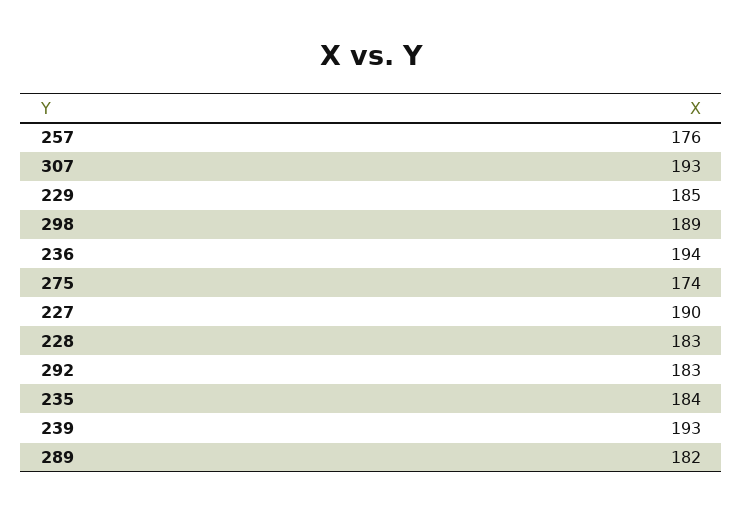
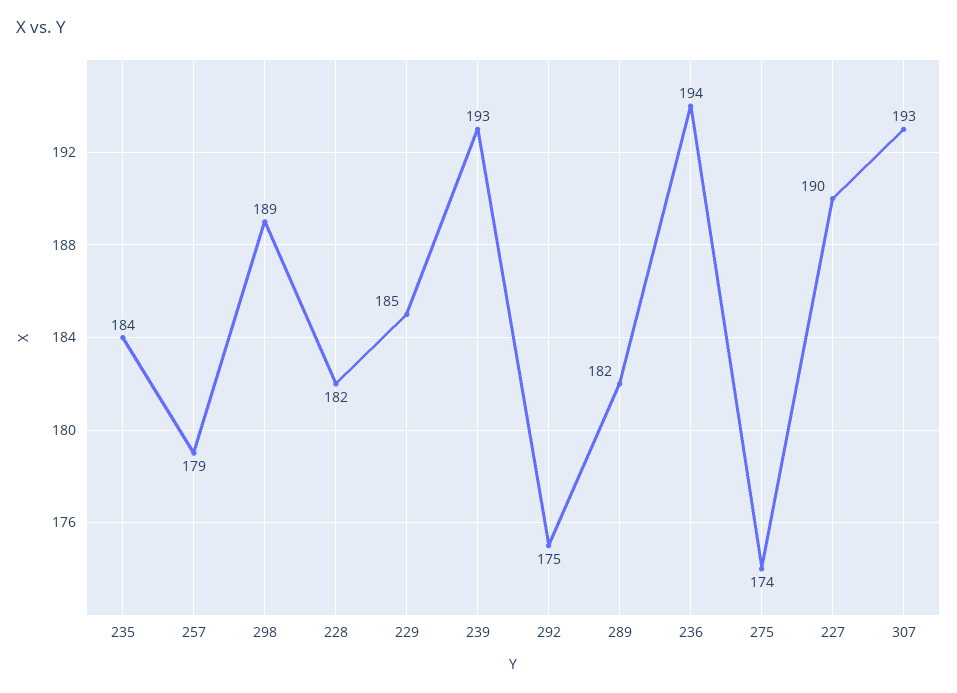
  {
-   "257": 176,
+   "257": 179,
    "307": 193,
    "229": 185,
    "298": 189,
    "236": 194,
    "275": 174,
    "227": 190,
-   "228": 183,
+   "228": 182,
-   "292": 183,
+   "292": 175,
    "235": 184,
    "239": 193,
    "289": 182
  }

